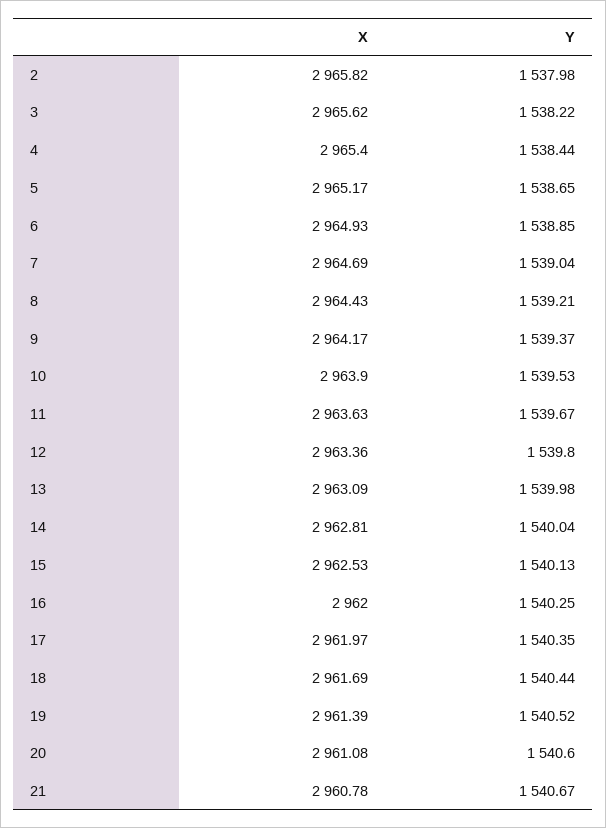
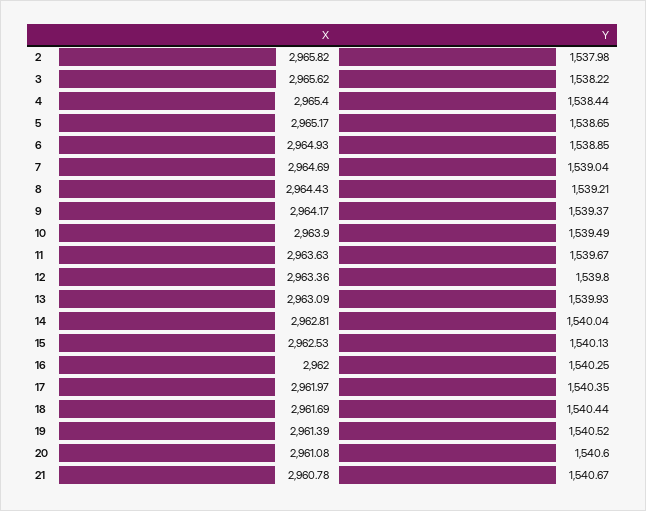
  {
    "X": {
      "2": 2965.82,
      "3": 2965.62,
      "4": 2965.4,
      "5": 2965.17,
      "6": 2964.93,
      "7": 2964.69,
      "8": 2964.43,
      "9": 2964.17,
      "10": 2963.9,
      "11": 2963.63,
      "12": 2963.36,
      "13": 2963.09,
      "14": 2962.81,
      "15": 2962.53,
      "16": 2962,
      "17": 2961.97,
      "18": 2961.69,
      "19": 2961.39,
      "20": 2961.08,
      "21": 2960.78
    },
    "Y": {
      "2": 1537.98,
      "3": 1538.22,
      "4": 1538.44,
      "5": 1538.65,
      "6": 1538.85,
      "7": 1539.04,
      "8": 1539.21,
      "9": 1539.37,
-     "10": 1539.53,
+     "10": 1539.49,
      "11": 1539.67,
      "12": 1539.8,
-     "13": 1539.98,
+     "13": 1539.93,
      "14": 1540.04,
      "15": 1540.13,
      "16": 1540.25,
      "17": 1540.35,
      "18": 1540.44,
      "19": 1540.52,
      "20": 1540.6,
      "21": 1540.67
    }
  }

